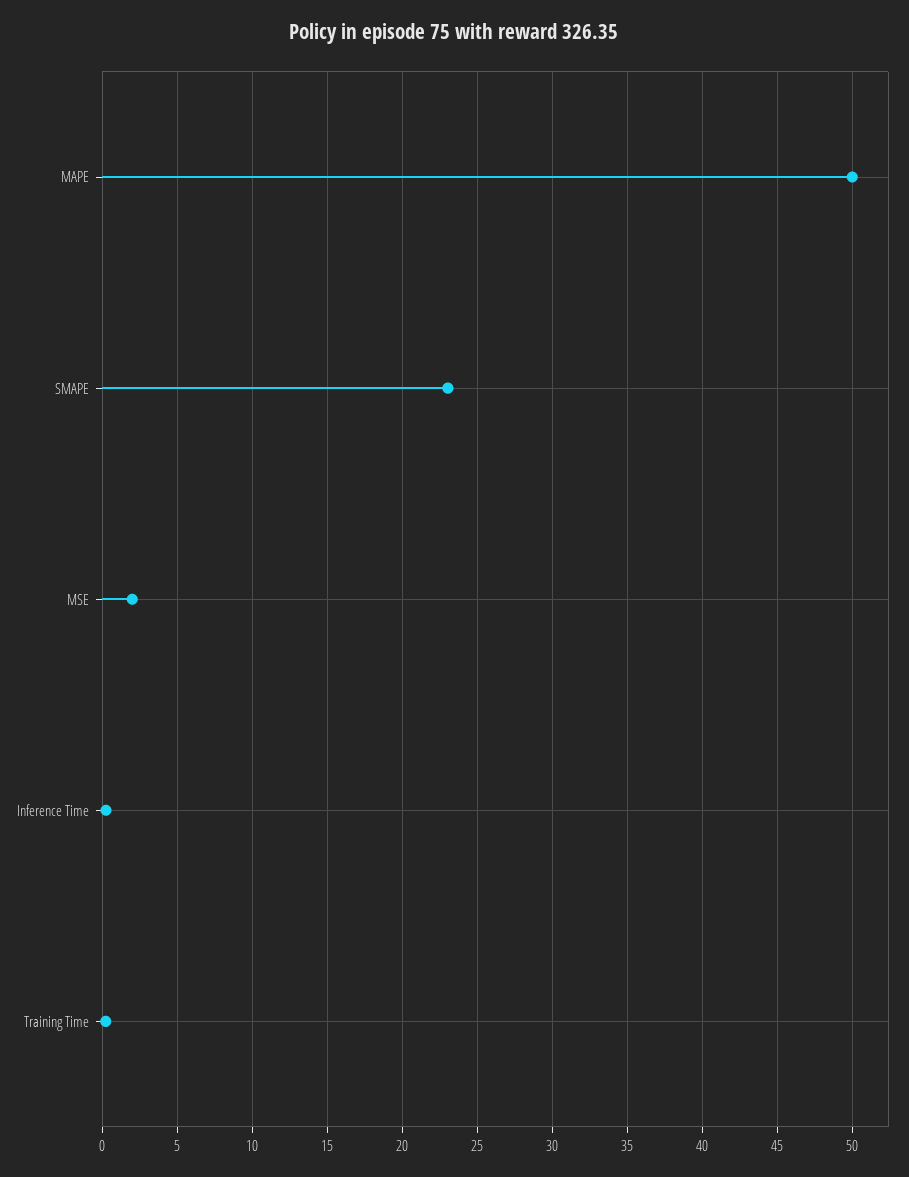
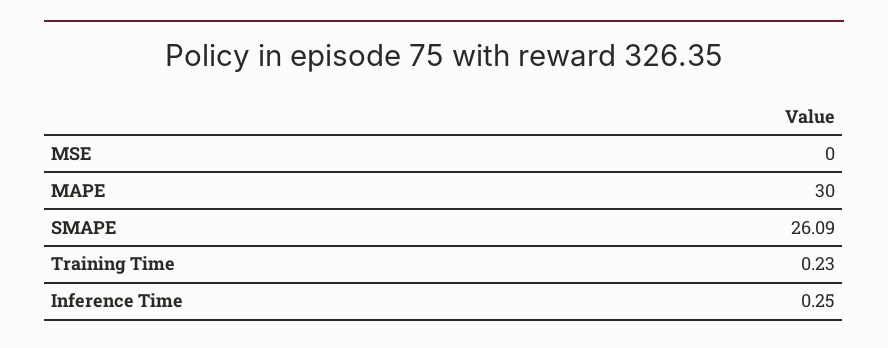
  {
-   "MAPE": 50,
+   "MAPE": 30,
-   "SMAPE": 23,
+   "SMAPE": 26.09,
-   "MSE": 2,
+   "MSE": 0,
    "Inference Time": 0.25,
    "Training Time": 0.23
  }

